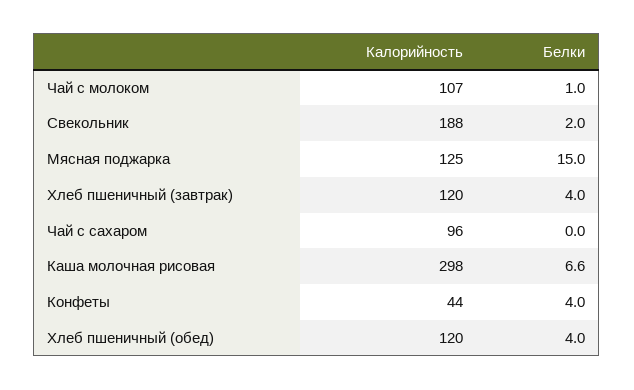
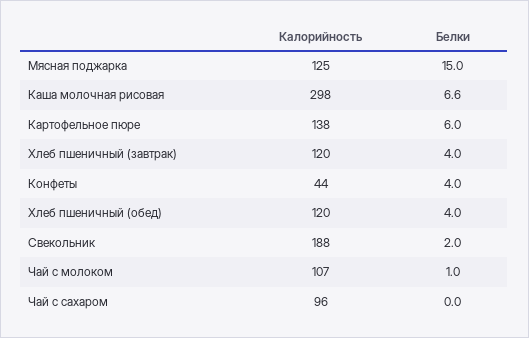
  {
    "Калорийность": {
      "Чай с молоком": 107,
      "Свекольник": 188,
      "Мясная поджарка": 125,
      "Хлеб пшеничный (завтрак)": 120,
      "Чай с сахаром": 96,
      "Каша молочная рисовая": 298,
      "Конфеты": 44,
-     "Хлеб пшеничный (обед)": 120
+     "Хлеб пшеничный (обед)": 120,
+     "Картофельное пюре": 138
    },
    "Белки": {
      "Чай с молоком": 1,
      "Свекольник": 2,
      "Мясная поджарка": 15,
      "Хлеб пшеничный (завтрак)": 4,
      "Чай с сахаром": 0,
      "Каша молочная рисовая": 6.6,
      "Конфеты": 4,
-     "Хлеб пшеничный (обед)": 4
+     "Хлеб пшеничный (обед)": 4,
+     "Картофельное пюре": 6
    }
  }

